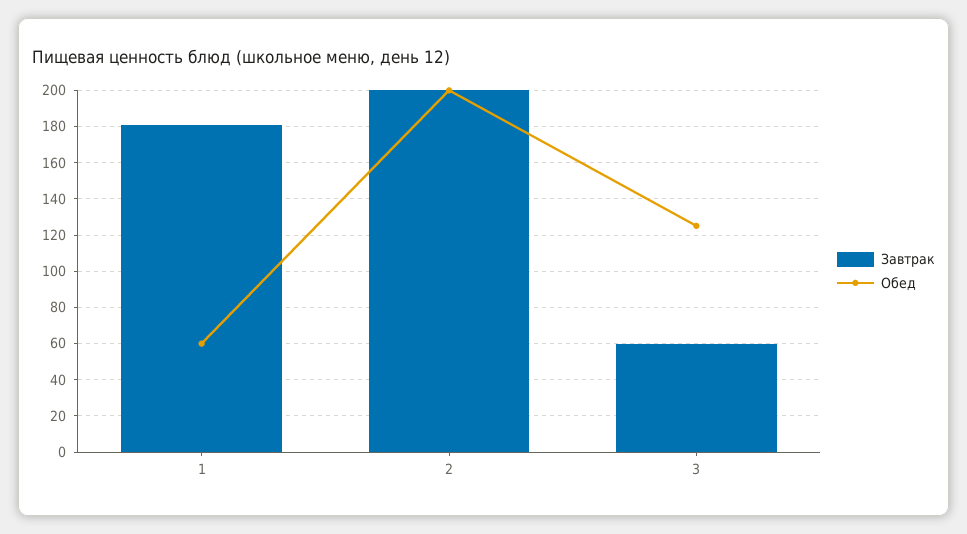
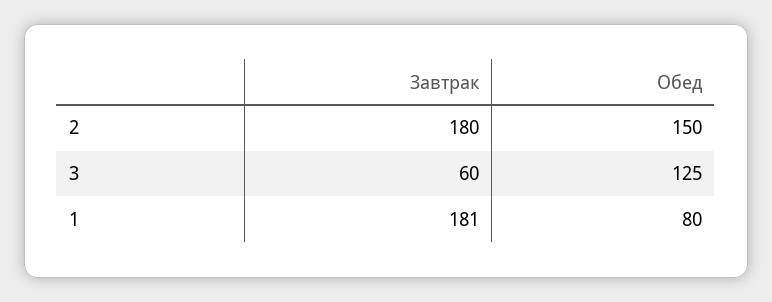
  {
    "Завтрак": {
      "1": 181,
-     "2": 200,
+     "2": 180,
      "3": 60
    },
    "Обед": {
-     "1": 60,
+     "1": 80,
-     "2": 200,
+     "2": 150,
      "3": 125
    }
  }

